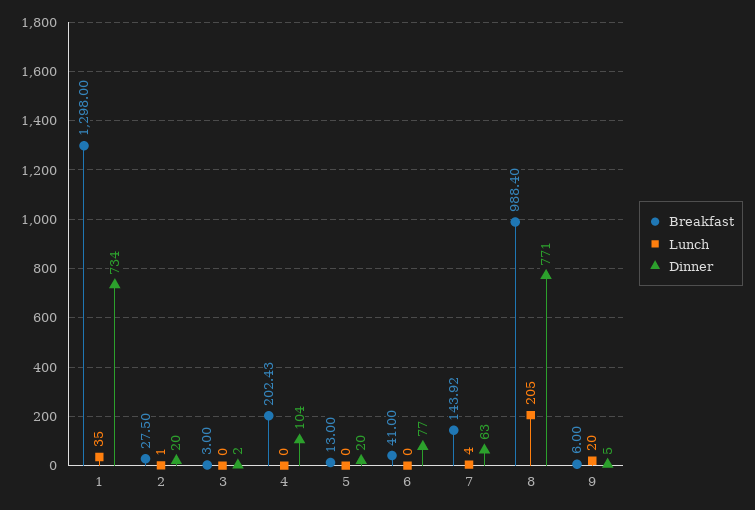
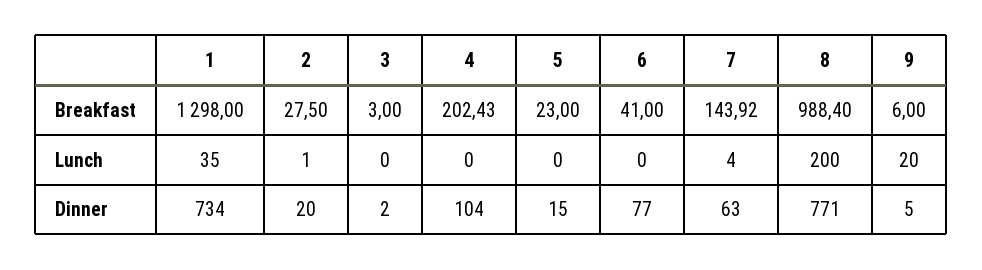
  {
    "Breakfast": {
      "1": 1298,
      "2": 27.5,
      "3": 3,
      "4": 202.43,
-     "5": 13,
+     "5": 23,
      "6": 41,
      "7": 143.92,
      "8": 988.4,
      "9": 6
    },
    "Lunch": {
      "1": 35,
      "2": 1,
      "3": 0,
      "4": 0,
      "5": 0,
      "6": 0,
      "7": 4,
-     "8": 205,
+     "8": 200,
      "9": 20
    },
    "Dinner": {
      "1": 734,
      "2": 20,
      "3": 2,
      "4": 104,
-     "5": 20,
+     "5": 15,
      "6": 77,
      "7": 63,
      "8": 771,
      "9": 5
    }
  }

